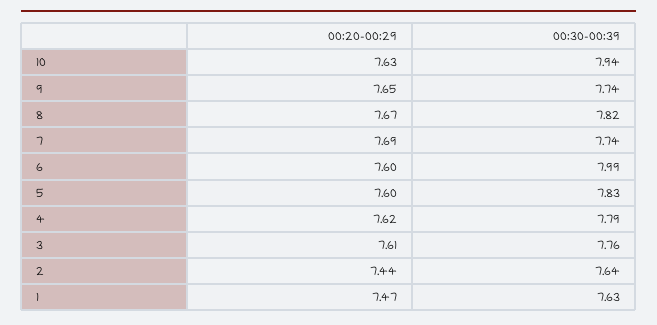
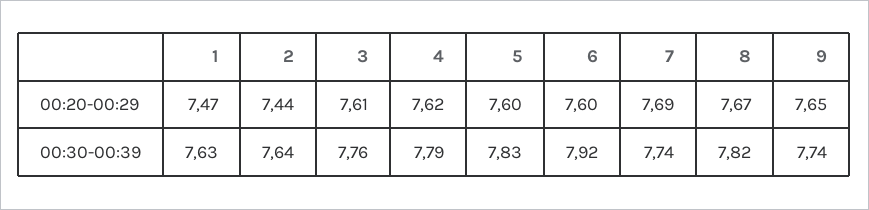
  {
    "00:20-00:29": {
-     "10": 7.63,
      "9": 7.65,
      "8": 7.67,
      "7": 7.69,
      "6": 7.6,
      "5": 7.6,
      "4": 7.62,
      "3": 7.61,
      "2": 7.44,
      "1": 7.47
    },
    "00:30-00:39": {
-     "10": 7.94,
      "9": 7.74,
      "8": 7.82,
      "7": 7.74,
-     "6": 7.99,
+     "6": 7.92,
      "5": 7.83,
      "4": 7.79,
      "3": 7.76,
      "2": 7.64,
      "1": 7.63
    }
  }

